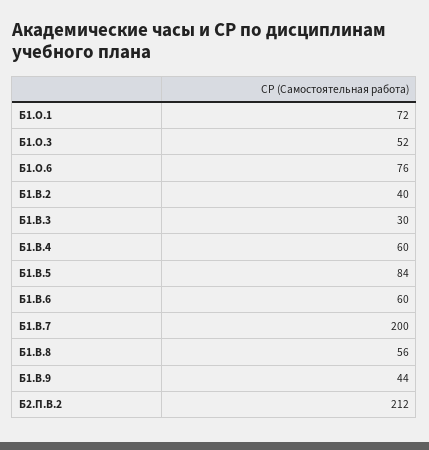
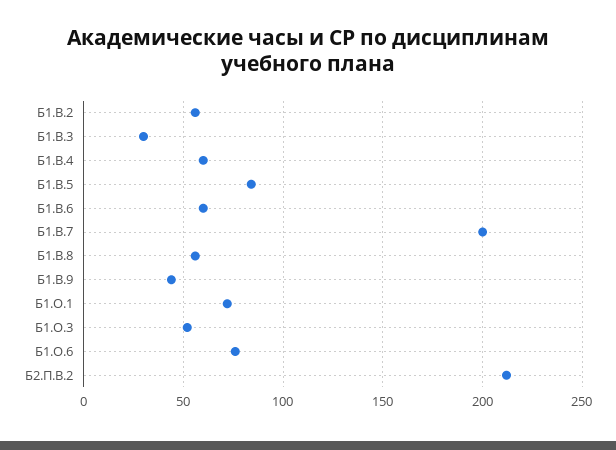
  {
    "Б1.О.1": 72,
    "Б1.О.3": 52,
    "Б1.О.6": 76,
-   "Б1.В.2": 40,
+   "Б1.В.2": 55,
    "Б1.В.3": 30,
    "Б1.В.4": 60,
    "Б1.В.5": 84,
    "Б1.В.6": 60,
    "Б1.В.7": 200,
    "Б1.В.8": 56,
    "Б1.В.9": 44,
    "Б2.П.В.2": 212
  }

